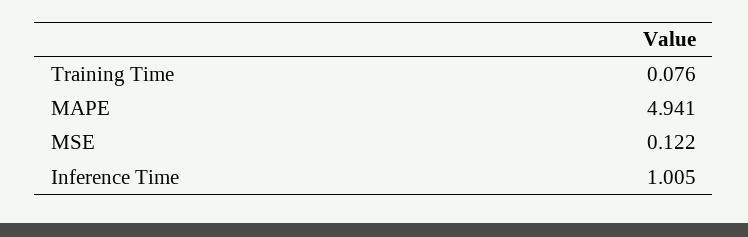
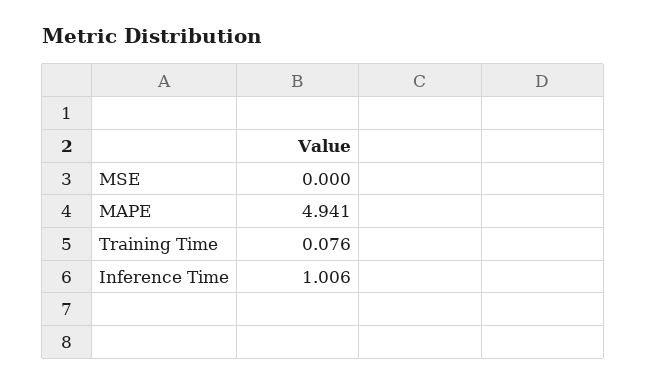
  {
    "Training Time": 0.076,
    "MAPE": 4.941,
-   "MSE": 0.122,
+   "MSE": 0,
-   "Inference Time": 1.005
+   "Inference Time": 1.006
  }

